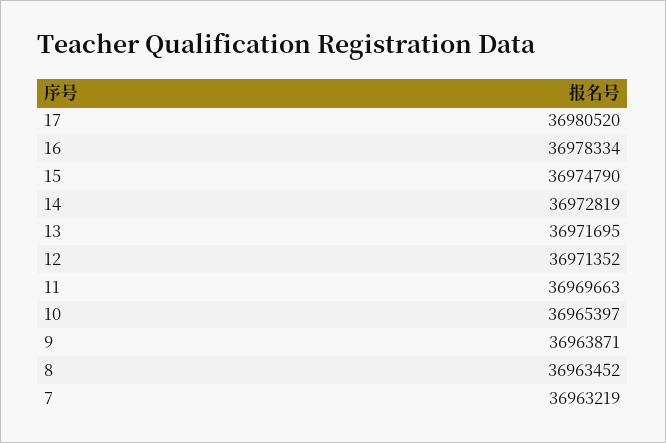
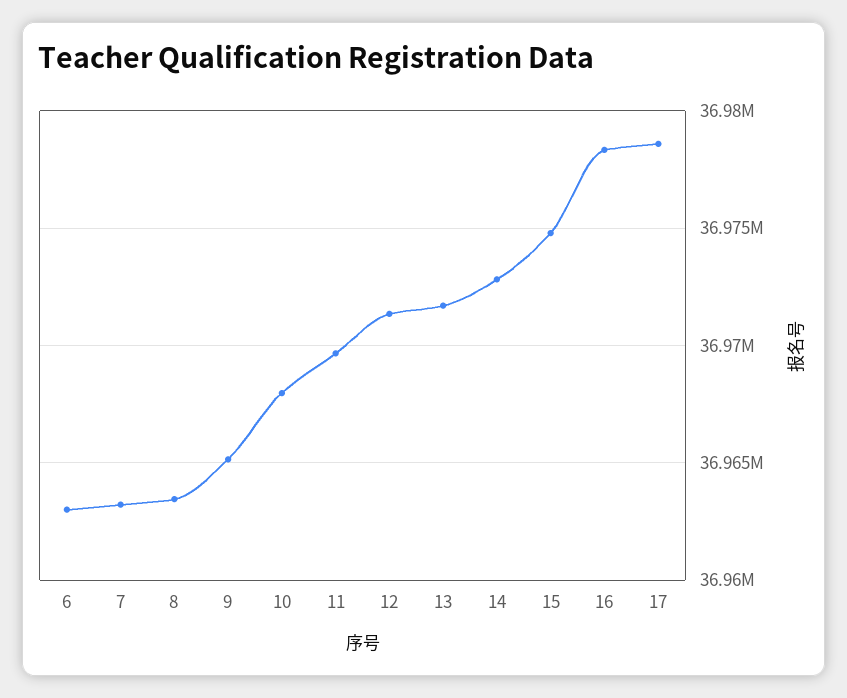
  {
-   "17": 36980520,
+   "17": 36978500,
    "16": 36978334,
    "15": 36974790,
    "14": 36972819,
    "13": 36971695,
    "12": 36971352,
    "11": 36969663,
-   "10": 36965397,
+   "10": 36968000,
-   "9": 36963871,
+   "9": 36965000,
    "8": 36963452,
-   "7": 36963219
+   "7": 36963219,
+   "6": 36963000
  }

